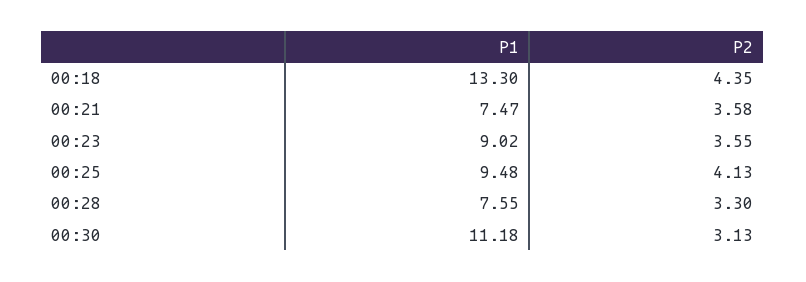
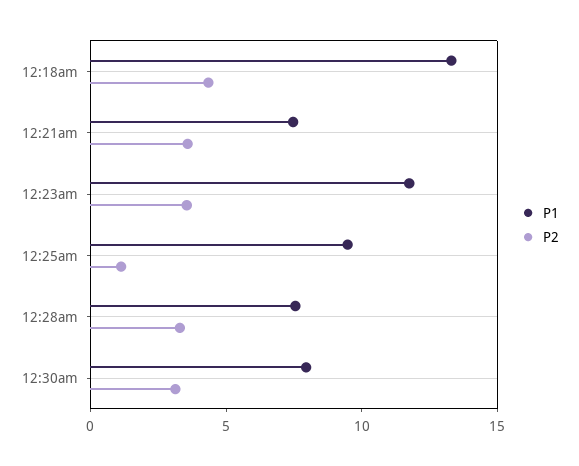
  {
    "P1": {
      "00:18": 13.3,
      "00:21": 7.47,
-     "00:23": 9.02,
+     "00:23": 12,
      "00:25": 9.48,
      "00:28": 7.55,
-     "00:30": 11.18
+     "00:30": 8
    },
    "P2": {
      "00:18": 4.35,
      "00:21": 3.58,
      "00:23": 3.55,
-     "00:25": 4.13,
+     "00:25": 1,
      "00:28": 3.3,
      "00:30": 3.13
    }
  }

